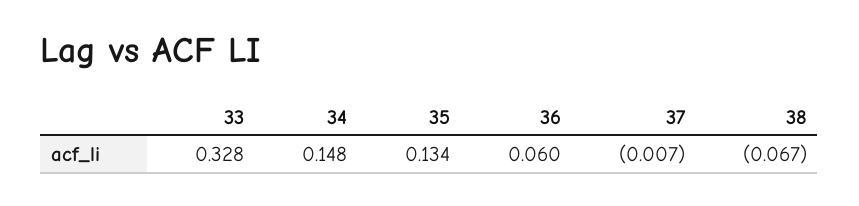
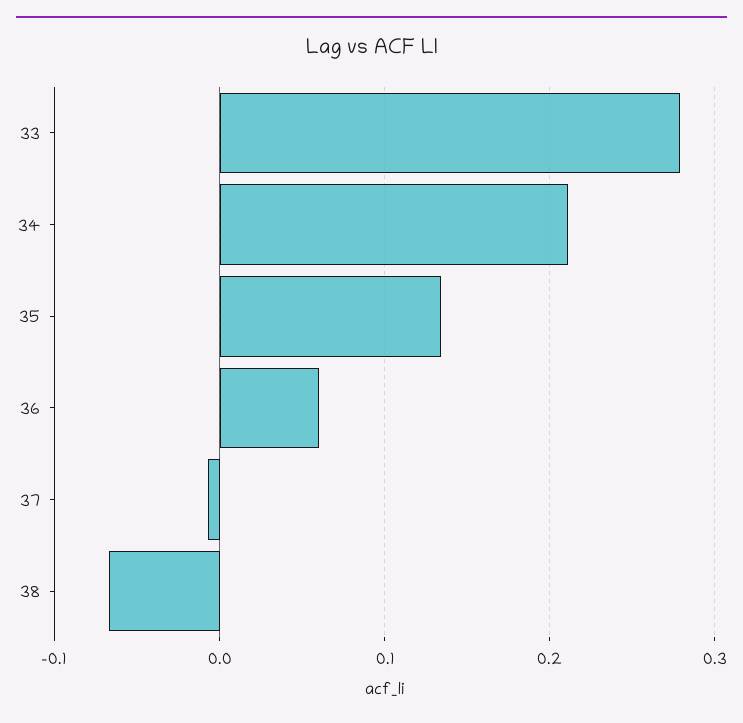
  {
-   "33": 0.328,
+   "33": 0.28,
-   "34": 0.148,
+   "34": 0.21,
    "35": 0.134,
    "36": 0.06,
    "37": -0.007,
    "38": -0.067
  }

